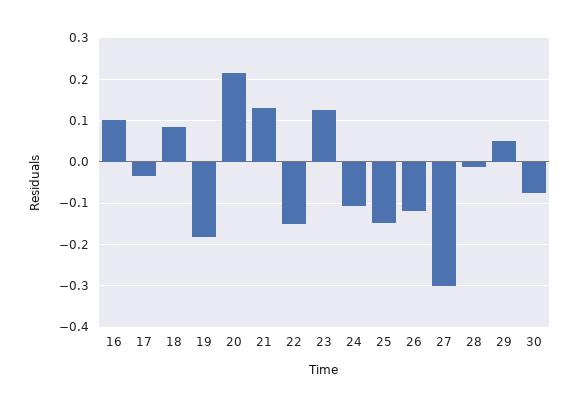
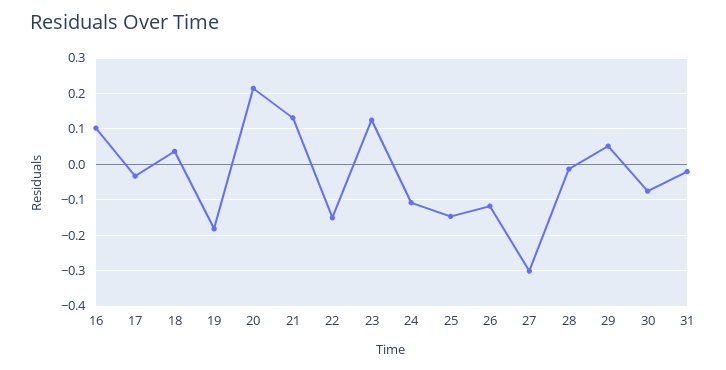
  {
    "16": 0.1,
    "17": -0.04,
-   "18": 0.08,
+   "18": 0.04,
    "19": -0.18,
    "20": 0.22,
    "21": 0.14,
    "22": -0.16,
    "23": 0.12,
    "24": -0.1,
    "25": -0.14,
    "26": -0.12,
    "27": -0.3,
    "28": -0.02,
    "29": 0.06,
-   "30": -0.08
+   "30": -0.08,
+   "31": -0.02
  }

